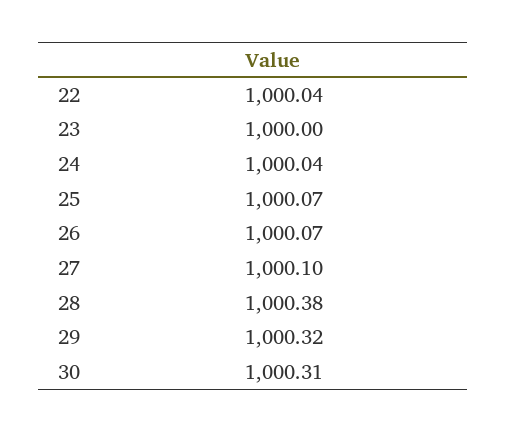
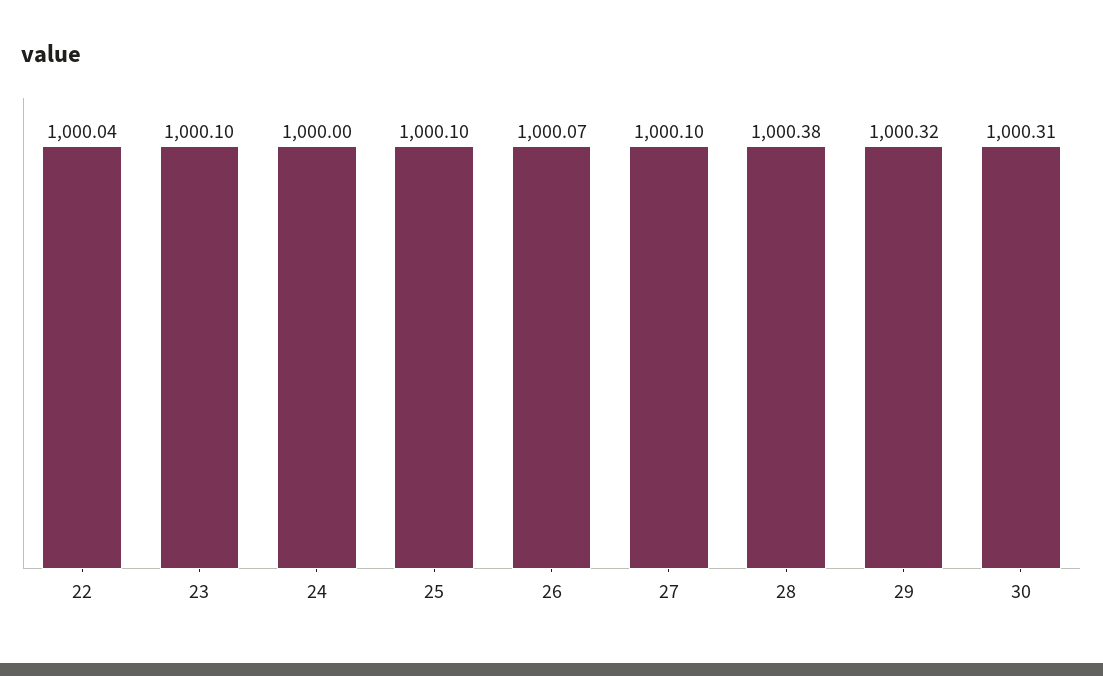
  {
    "22": 1000.04,
-   "23": 1000,
+   "23": 1000.1,
-   "24": 1000.04,
+   "24": 1000,
-   "25": 1000.07,
+   "25": 1000.1,
    "26": 1000.07,
    "27": 1000.1,
    "28": 1000.38,
    "29": 1000.32,
    "30": 1000.31
  }

